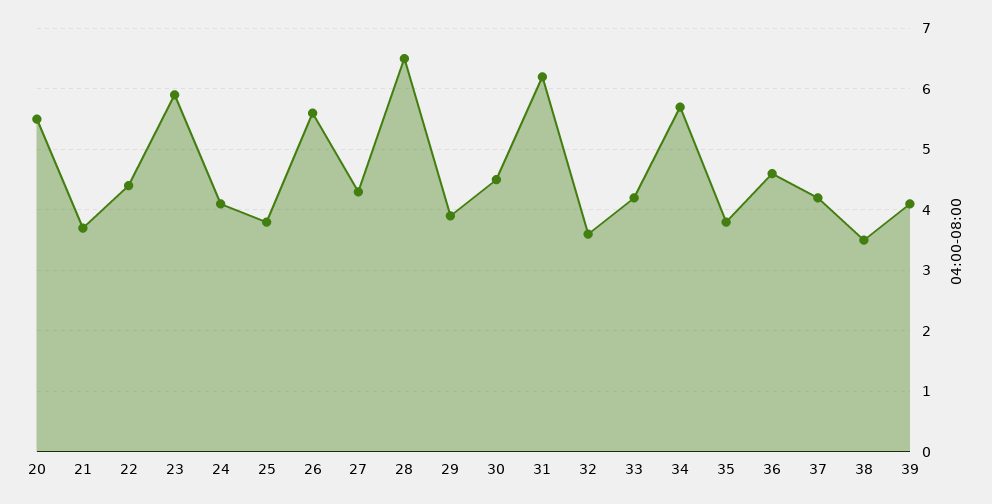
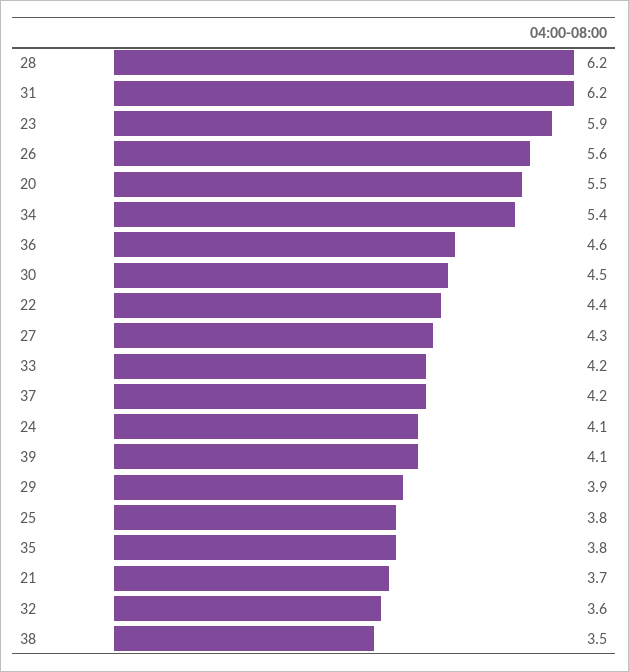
  {
    "20": 5.5,
    "21": 3.7,
    "22": 4.4,
    "23": 5.9,
    "24": 4.1,
    "25": 3.8,
    "26": 5.6,
    "27": 4.3,
-   "28": 6.5,
+   "28": 6.2,
    "29": 3.9,
    "30": 4.5,
    "31": 6.2,
    "32": 3.6,
    "33": 4.2,
-   "34": 5.7,
+   "34": 5.4,
    "35": 3.8,
    "36": 4.6,
    "37": 4.2,
    "38": 3.5,
    "39": 4.1
  }

